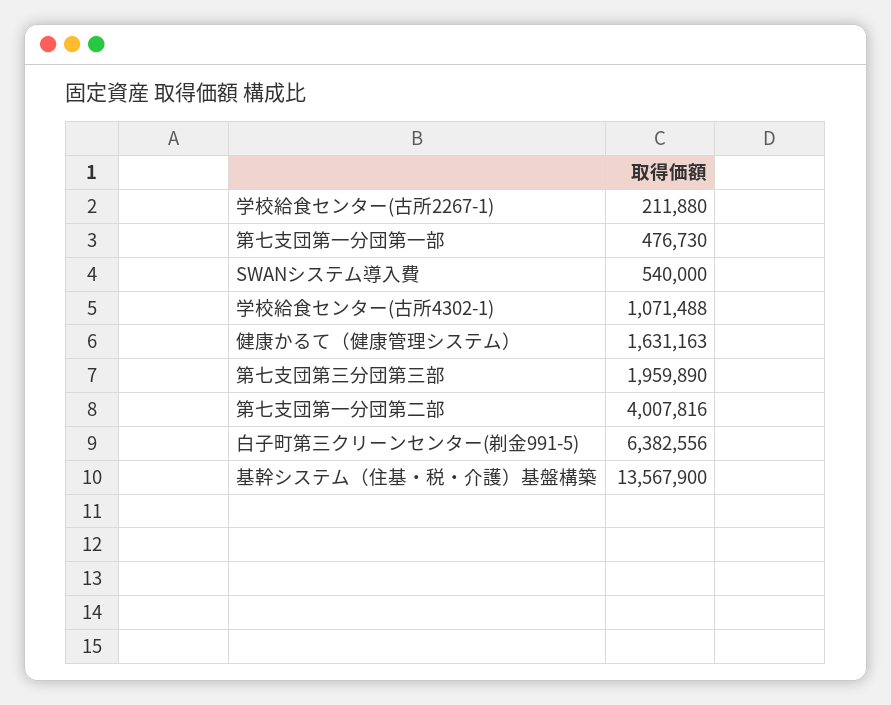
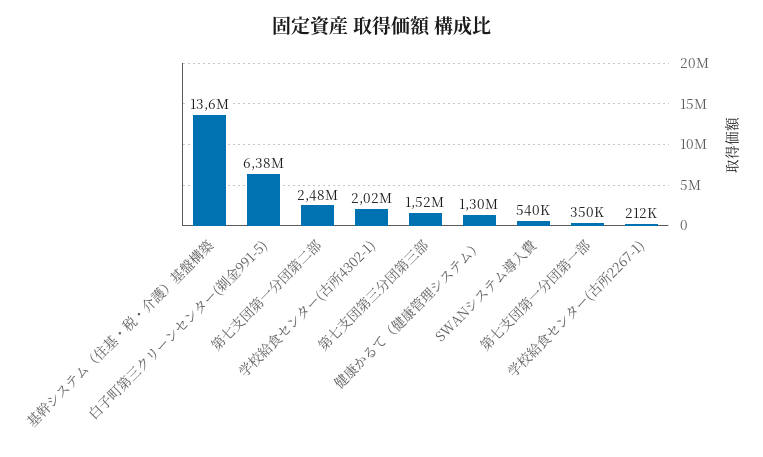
  {
    "学校給食センター(古所2267-1)": 211880,
-   "第七支団第一分団第一部": 476730,
+   "第七支団第一分団第一部": 350000,
    "SWANシステム導入費": 540000,
-   "学校給食センター(古所4302-1)": 1071488,
+   "学校給食センター(古所4302-1)": 2020000,
-   "健康かるて（健康管理システム）": 1631163,
+   "健康かるて（健康管理システム）": 1300000,
-   "第七支団第三分団第三部": 1959890,
+   "第七支団第三分団第三部": 1520000,
-   "第七支団第一分団第二部": 4007816,
+   "第七支団第一分団第二部": 2480000,
    "白子町第三クリーンセンター(剃金991-5)": 6382556,
    "基幹システム（住基・税・介護）基盤構築": 13567900
  }

